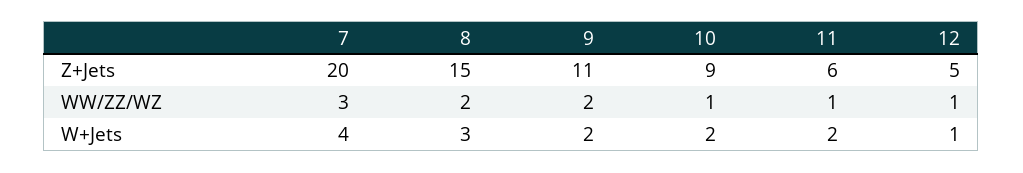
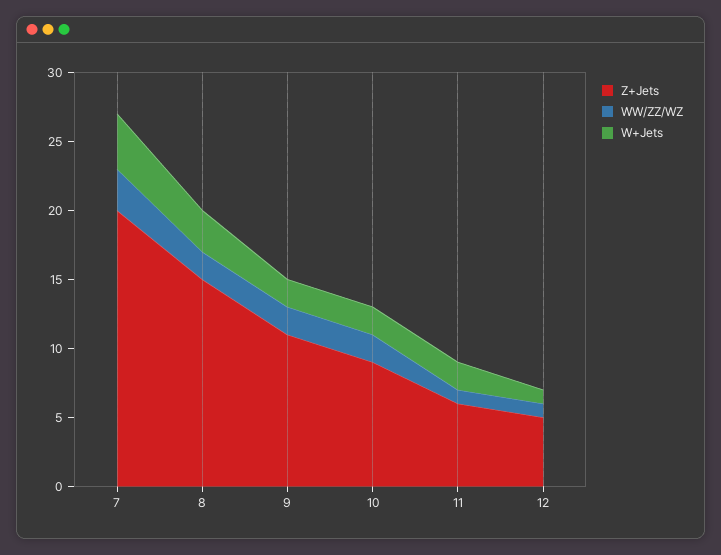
  {
    "Z+Jets": {
      "7": 20,
      "8": 15,
      "9": 11,
      "10": 9,
      "11": 6,
      "12": 5
    },
    "WW/ZZ/WZ": {
      "7": 3,
      "8": 2,
      "9": 2,
-     "10": 1,
+     "10": 2,
      "11": 1,
      "12": 1
    },
    "W+Jets": {
      "7": 4,
      "8": 3,
      "9": 2,
      "10": 2,
      "11": 2,
      "12": 1
    }
  }

